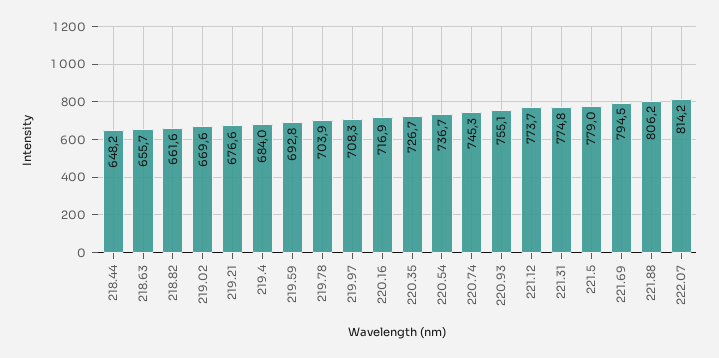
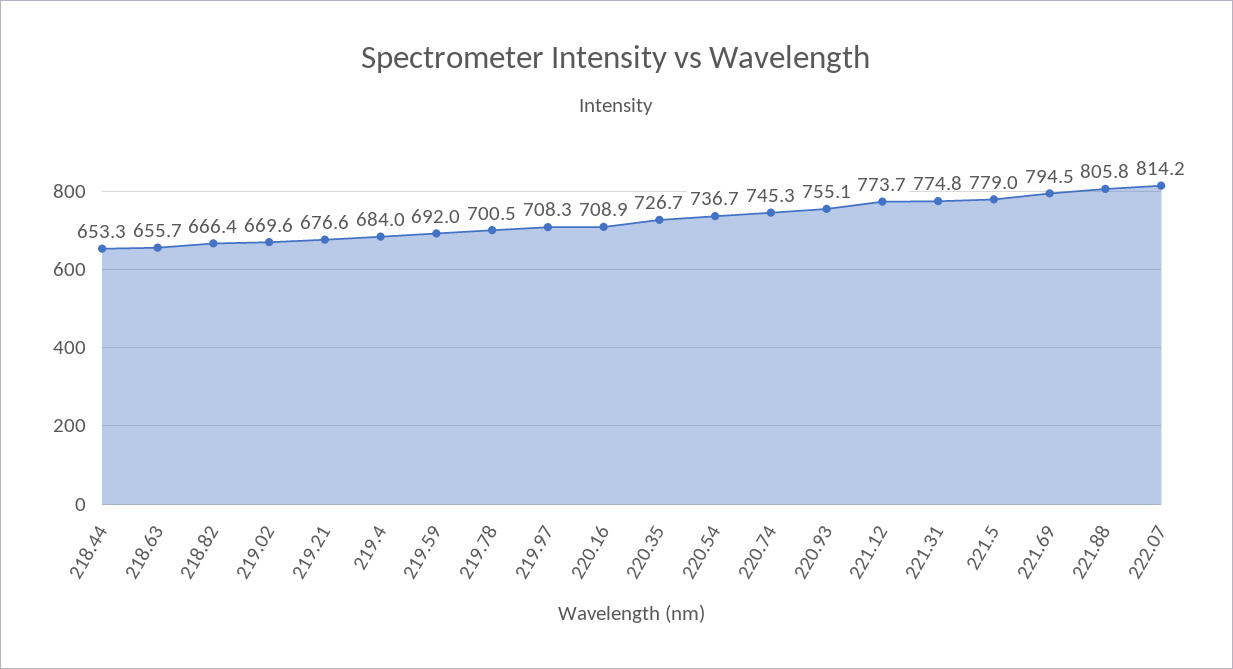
  {
-   "218.44": 648.2,
+   "218.44": 653.3,
    "218.63": 655.7,
-   "218.82": 661.6,
+   "218.82": 666.4,
    "219.02": 669.6,
    "219.21": 676.6,
    "219.4": 684,
-   "219.59": 692.8,
+   "219.59": 692,
-   "219.78": 703.9,
+   "219.78": 700.5,
    "219.97": 708.3,
-   "220.16": 716.9,
+   "220.16": 708.9,
    "220.35": 726.7,
    "220.54": 736.7,
    "220.74": 745.3,
    "220.93": 755.1,
    "221.12": 773.7,
    "221.31": 774.8,
    "221.5": 779,
    "221.69": 794.5,
-   "221.88": 806.2,
+   "221.88": 805.8,
    "222.07": 814.2
  }

